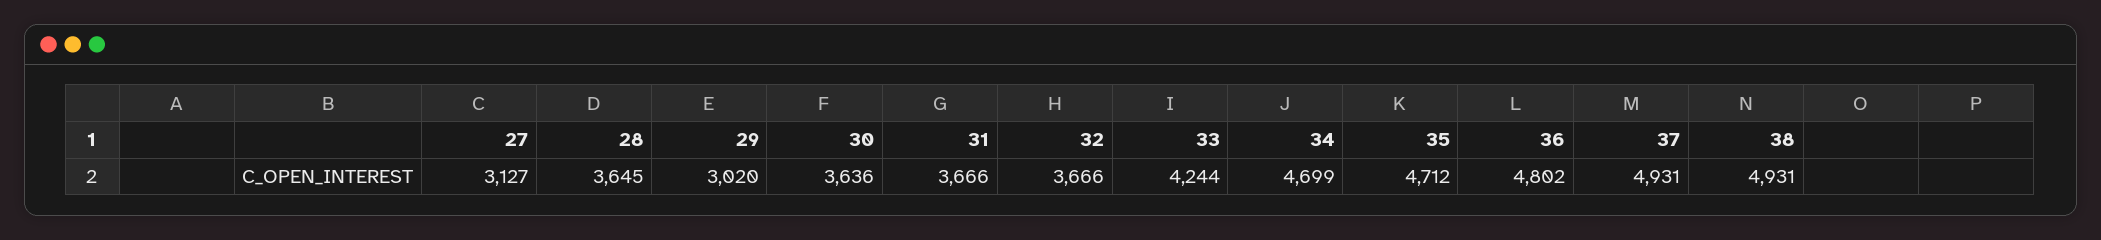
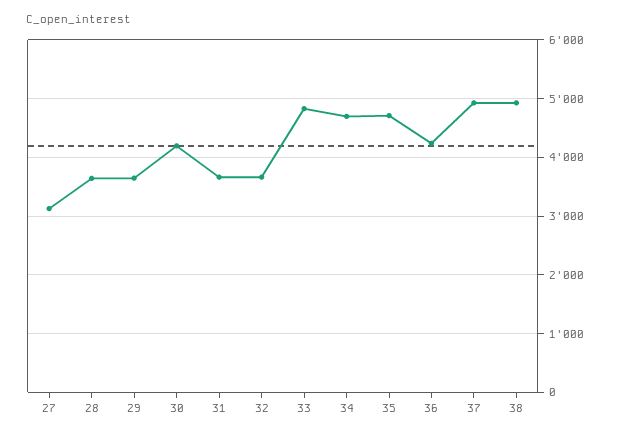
  {
    "27": 3127,
    "28": 3645,
-   "29": 3020,
+   "29": 3600,
-   "30": 3636,
+   "30": 4200,
    "31": 3666,
    "32": 3666,
-   "33": 4244,
+   "33": 4800,
    "34": 4699,
    "35": 4712,
-   "36": 4802,
+   "36": 4200,
    "37": 4931,
    "38": 4931
  }

